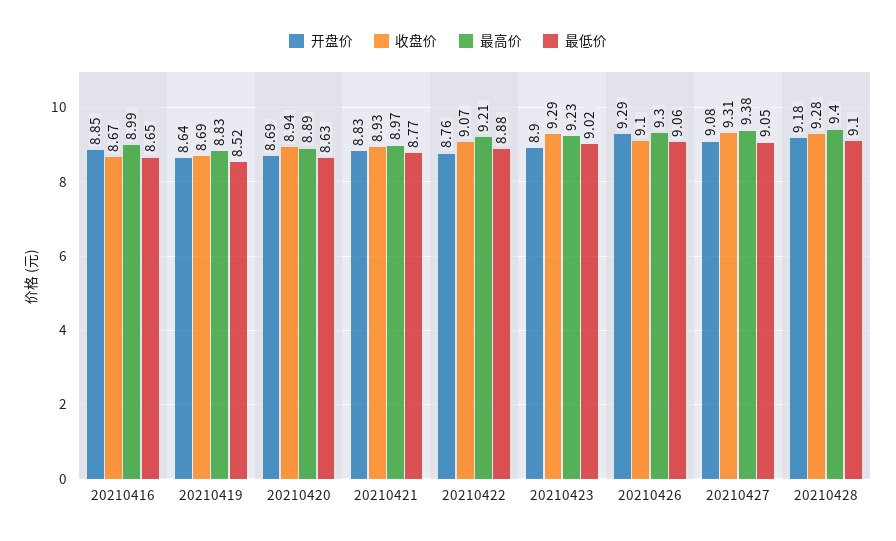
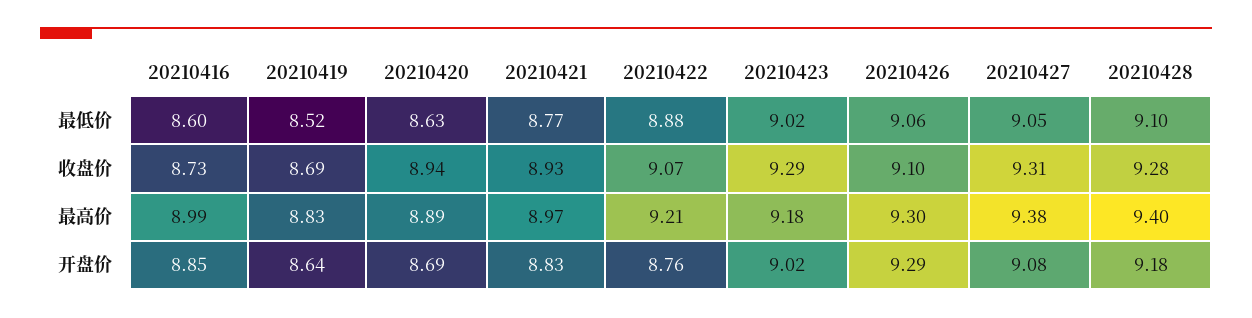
  {
    "开盘价": {
      "20210416": 8.85,
      "20210419": 8.64,
      "20210420": 8.69,
      "20210421": 8.83,
      "20210422": 8.76,
-     "20210423": 8.9,
+     "20210423": 9.02,
      "20210426": 9.29,
      "20210427": 9.08,
      "20210428": 9.18
    },
    "收盘价": {
-     "20210416": 8.67,
+     "20210416": 8.73,
      "20210419": 8.69,
      "20210420": 8.94,
      "20210421": 8.93,
      "20210422": 9.07,
      "20210423": 9.29,
      "20210426": 9.1,
      "20210427": 9.31,
      "20210428": 9.28
    },
    "最高价": {
      "20210416": 8.99,
      "20210419": 8.83,
      "20210420": 8.89,
      "20210421": 8.97,
      "20210422": 9.21,
-     "20210423": 9.23,
+     "20210423": 9.18,
      "20210426": 9.3,
      "20210427": 9.38,
      "20210428": 9.4
    },
    "最低价": {
-     "20210416": 8.65,
+     "20210416": 8.6,
      "20210419": 8.52,
      "20210420": 8.63,
      "20210421": 8.77,
      "20210422": 8.88,
      "20210423": 9.02,
      "20210426": 9.06,
      "20210427": 9.05,
      "20210428": 9.1
    }
  }

